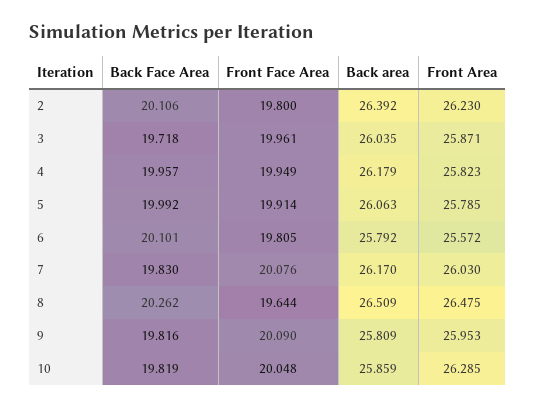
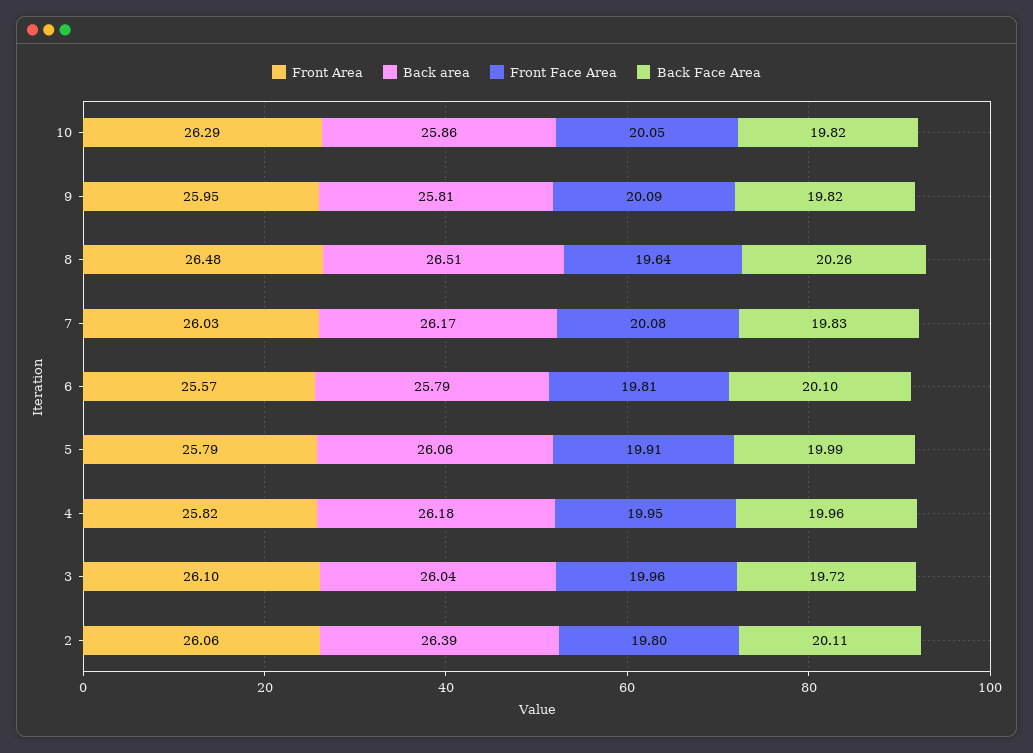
  {
    "Back Face Area": {
      "2": 20.106,
      "3": 19.718,
      "4": 19.957,
      "5": 19.992,
      "6": 20.101,
      "7": 19.83,
      "8": 20.262,
      "9": 19.816,
      "10": 19.819
    },
    "Front Face Area": {
      "2": 19.8,
      "3": 19.961,
      "4": 19.949,
      "5": 19.914,
      "6": 19.805,
      "7": 20.076,
      "8": 19.644,
      "9": 20.09,
      "10": 20.048
    },
    "Back area": {
      "2": 26.392,
      "3": 26.035,
      "4": 26.179,
      "5": 26.063,
      "6": 25.792,
      "7": 26.17,
      "8": 26.509,
      "9": 25.809,
      "10": 25.859
    },
    "Front Area": {
-     "2": 26.23,
+     "2": 26.06,
-     "3": 25.871,
+     "3": 26.1,
      "4": 25.823,
      "5": 25.785,
      "6": 25.572,
      "7": 26.03,
      "8": 26.475,
      "9": 25.953,
      "10": 26.285
    }
  }

